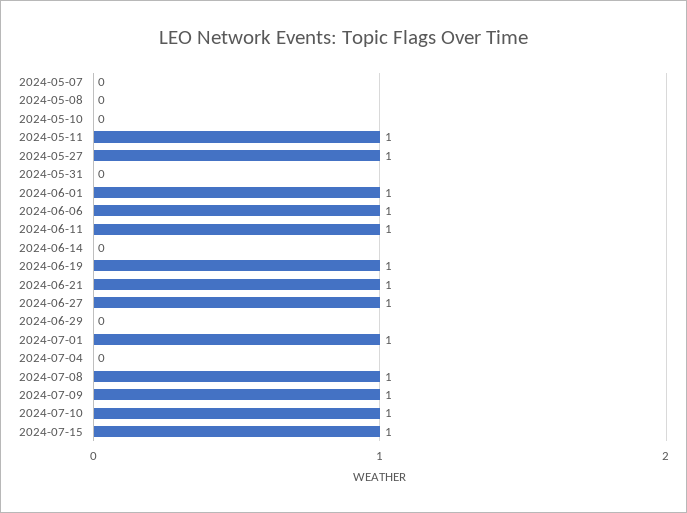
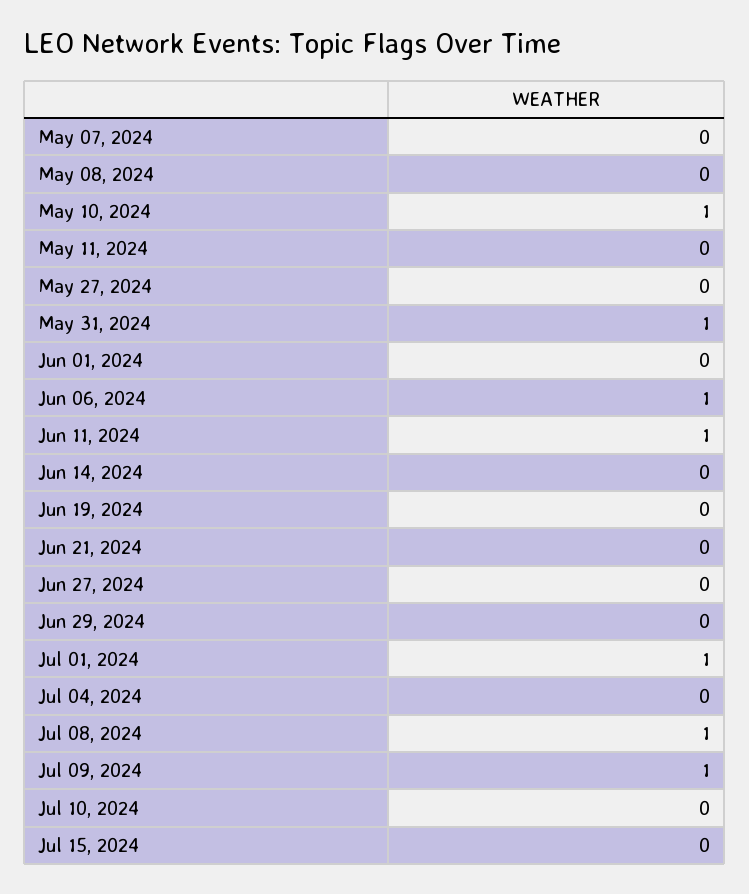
  {
    "2024-05-07": 0,
    "2024-05-08": 0,
-   "2024-05-10": 0,
+   "2024-05-10": 1,
-   "2024-05-11": 1,
+   "2024-05-11": 0,
-   "2024-05-27": 1,
+   "2024-05-27": 0,
-   "2024-05-31": 0,
+   "2024-05-31": 1,
-   "2024-06-01": 1,
+   "2024-06-01": 0,
    "2024-06-06": 1,
    "2024-06-11": 1,
    "2024-06-14": 0,
-   "2024-06-19": 1,
+   "2024-06-19": 0,
-   "2024-06-21": 1,
+   "2024-06-21": 0,
-   "2024-06-27": 1,
+   "2024-06-27": 0,
    "2024-06-29": 0,
    "2024-07-01": 1,
    "2024-07-04": 0,
    "2024-07-08": 1,
    "2024-07-09": 1,
-   "2024-07-10": 1,
+   "2024-07-10": 0,
-   "2024-07-15": 1
+   "2024-07-15": 0
  }

